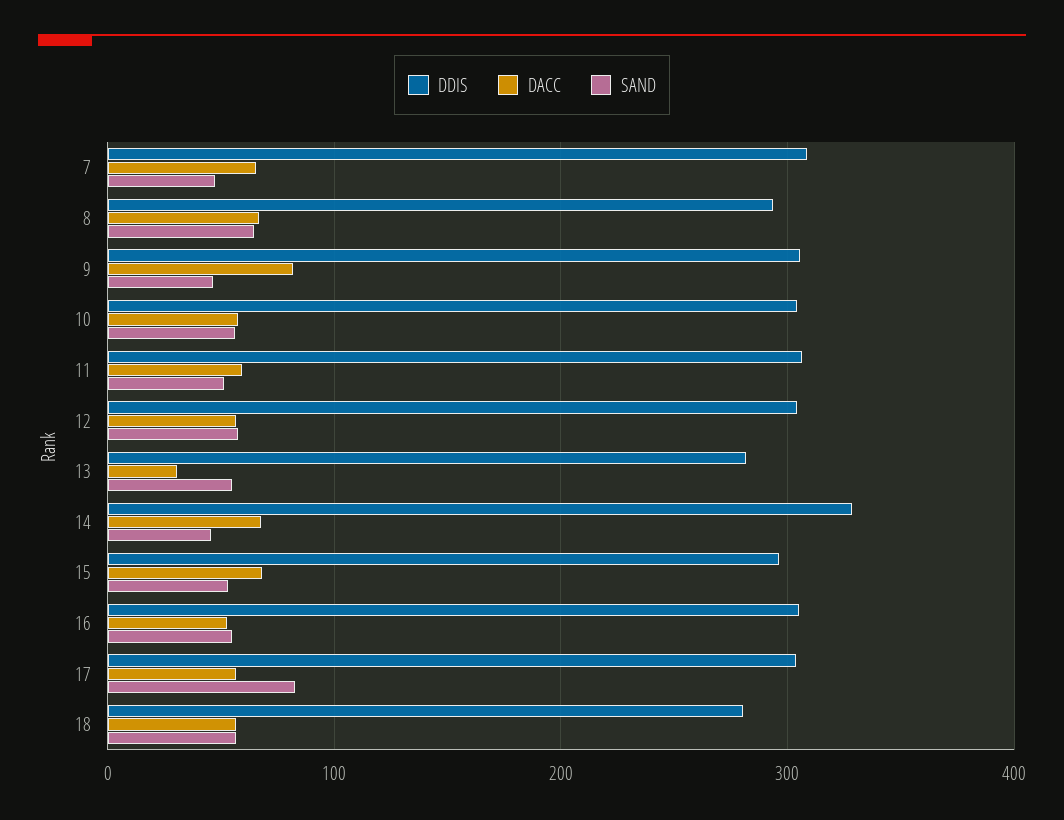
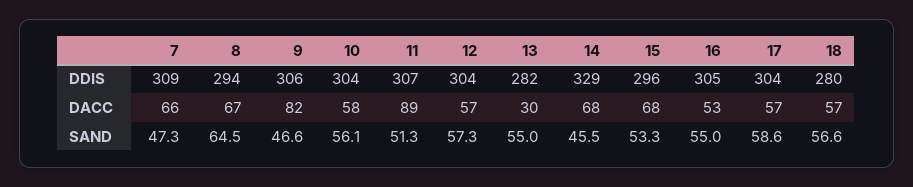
  {
    "DDIS": {
      "7": 309,
      "8": 294,
      "9": 306,
      "10": 304,
      "11": 307,
      "12": 304,
      "13": 282,
      "14": 329,
      "15": 296,
      "16": 305,
      "17": 304,
      "18": 280
    },
    "DACC": {
      "7": 66,
      "8": 67,
      "9": 82,
      "10": 58,
-     "11": 60,
+     "11": 89,
      "12": 57,
      "13": 30,
      "14": 68,
      "15": 68,
      "16": 53,
      "17": 57,
      "18": 57
    },
    "SAND": {
      "7": 47.3,
      "8": 64.5,
      "9": 46.6,
      "10": 56.1,
      "11": 51.3,
      "12": 57.3,
      "13": 55,
      "14": 45.5,
      "15": 53.3,
      "16": 55,
-     "17": 80,
+     "17": 58.6,
      "18": 56.6
    }
  }

